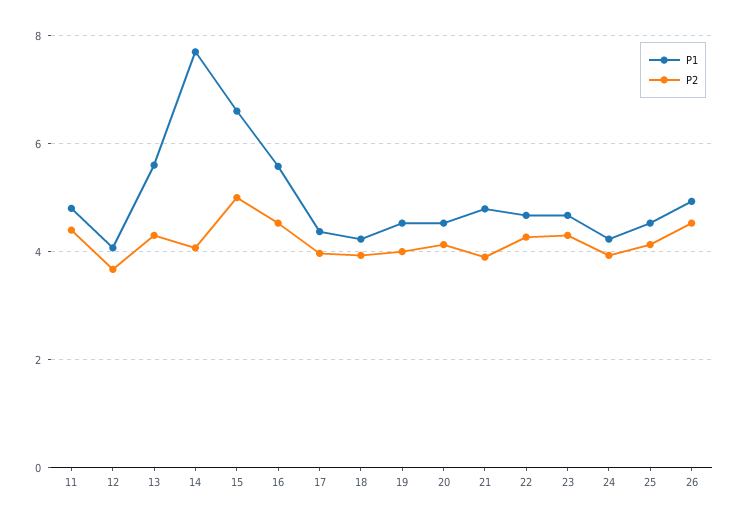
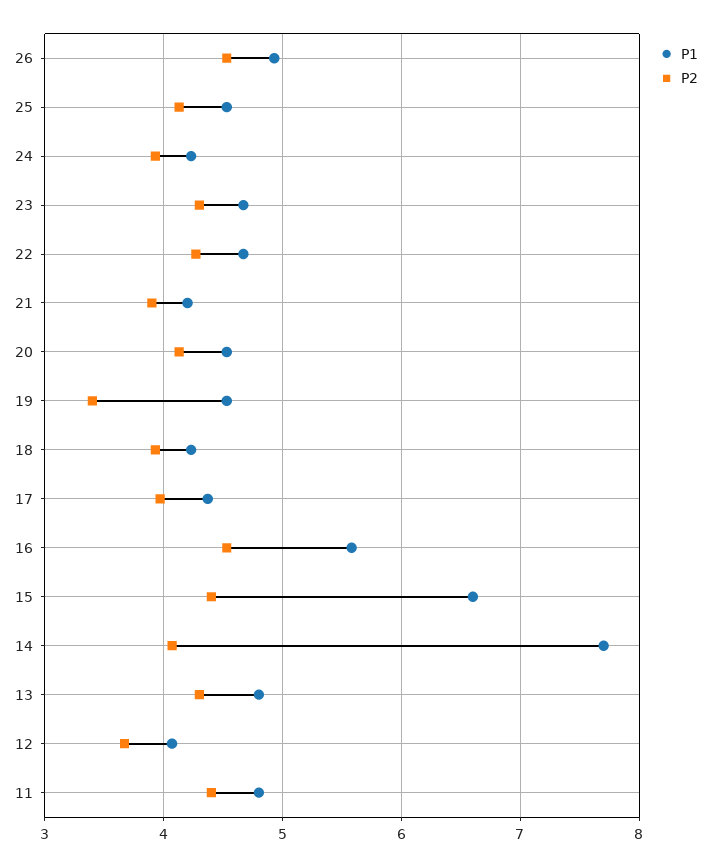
  {
    "P1": {
      "11": 4.8,
      "12": 4.1,
-     "13": 5.6,
+     "13": 4.8,
      "14": 7.7,
      "15": 6.6,
      "16": 5.6,
      "17": 4.4,
      "18": 4.2,
      "19": 4.5,
      "20": 4.5,
-     "21": 4.8,
+     "21": 4.2,
      "22": 4.7,
      "23": 4.7,
      "24": 4.2,
      "25": 4.5,
      "26": 4.9
    },
    "P2": {
      "11": 4.4,
      "12": 3.7,
      "13": 4.3,
      "14": 4.1,
-     "15": 5,
+     "15": 4.4,
      "16": 4.5,
      "17": 4,
      "18": 3.9,
-     "19": 4,
+     "19": 3.4,
      "20": 4.1,
      "21": 3.9,
      "22": 4.3,
      "23": 4.3,
      "24": 3.9,
      "25": 4.1,
      "26": 4.5
    }
  }

